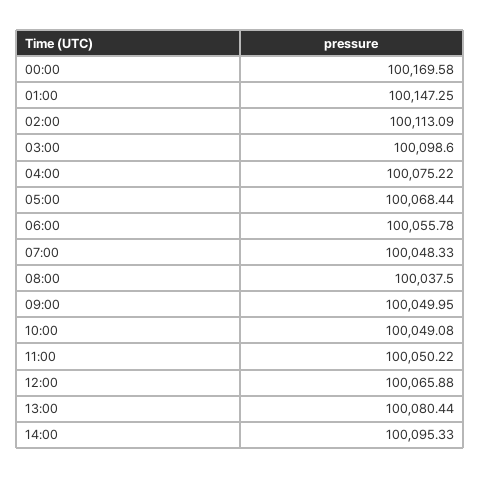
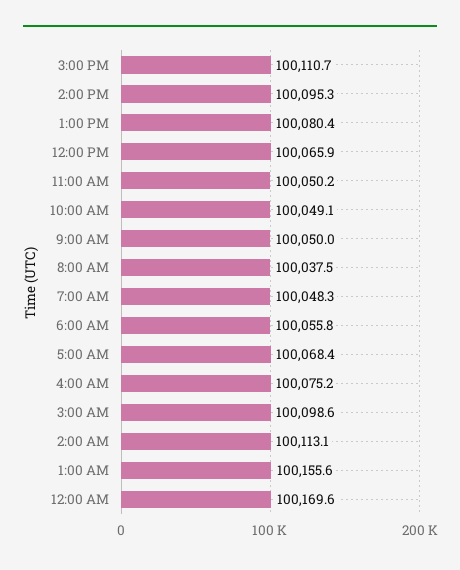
  {
    "00:00": 100169.58,
-   "01:00": 100147.25,
+   "01:00": 100155.6,
    "02:00": 100113.09,
    "03:00": 100098.6,
    "04:00": 100075.22,
    "05:00": 100068.44,
    "06:00": 100055.78,
    "07:00": 100048.33,
    "08:00": 100037.5,
    "09:00": 100049.95,
    "10:00": 100049.08,
    "11:00": 100050.22,
    "12:00": 100065.88,
    "13:00": 100080.44,
-   "14:00": 100095.33
+   "14:00": 100095.33,
+   "3:00 PM": 100110.7
  }

